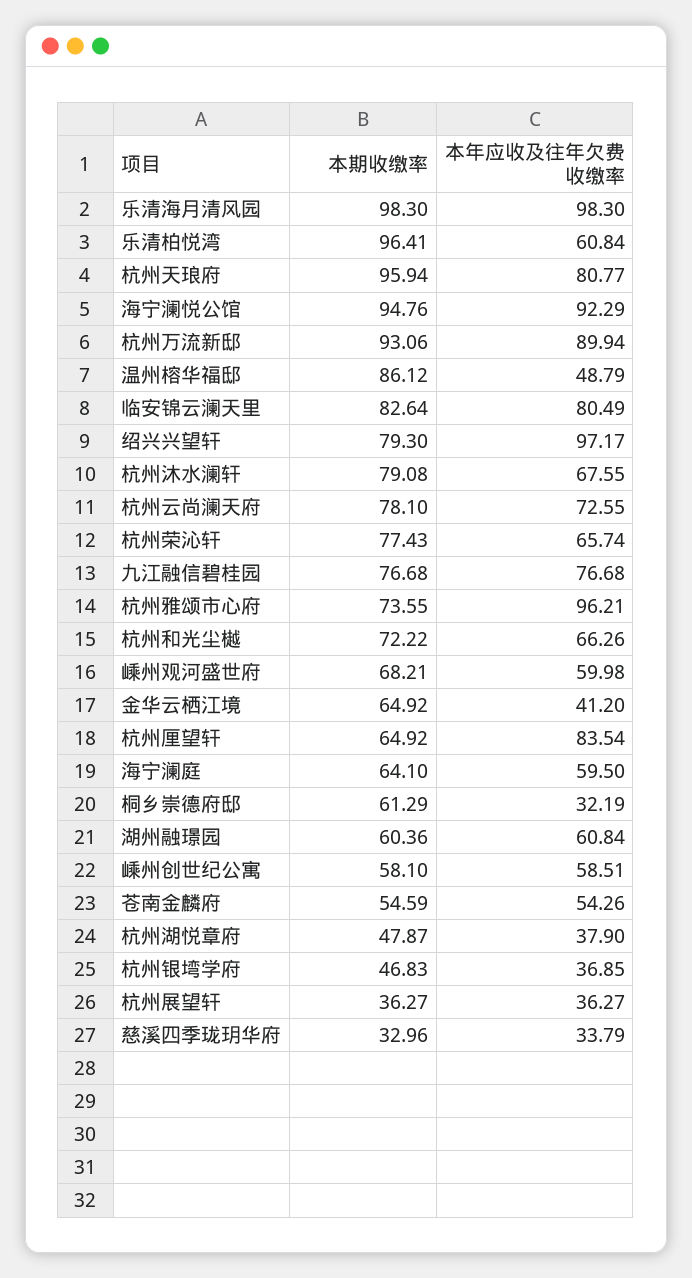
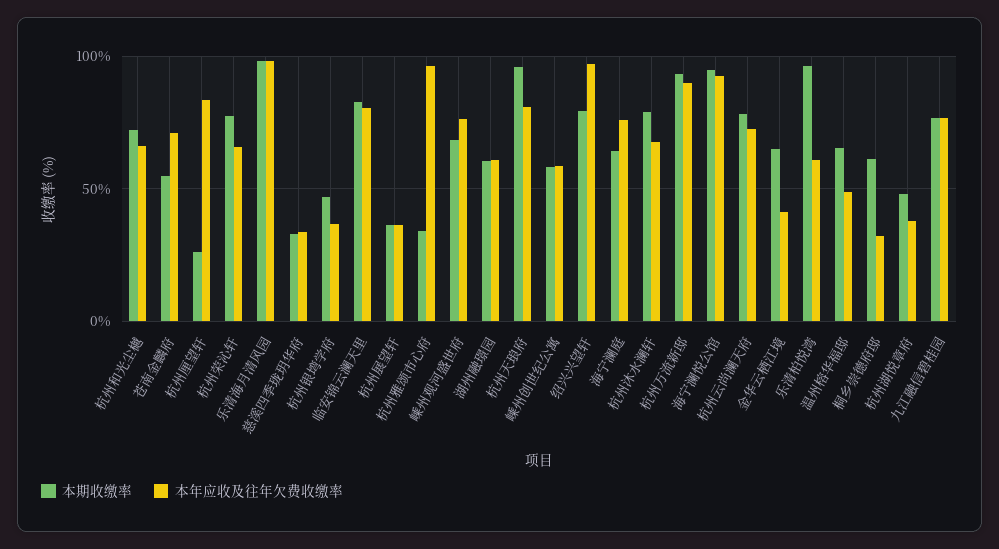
  {
    "本期收缴率": {
      "乐清海月清风园": 98.3,
      "乐清柏悦湾": 96.41,
      "杭州天琅府": 95.94,
      "海宁澜悦公馆": 94.76,
      "杭州万流新邸": 93.06,
-     "温州榕华福邸": 86.12,
+     "温州榕华福邸": 65,
      "临安锦云澜天里": 82.64,
      "绍兴兴望轩": 79.3,
      "杭州沐水澜轩": 79.08,
      "杭州云尚澜天府": 78.1,
      "杭州荣沁轩": 77.43,
      "九江融信碧桂园": 76.68,
-     "杭州雅颂市心府": 73.55,
+     "杭州雅颂市心府": 35,
      "杭州和光尘樾": 72.22,
      "嵊州观河盛世府": 68.21,
      "金华云栖江境": 64.92,
-     "杭州厘望轩": 64.92,
+     "杭州厘望轩": 25,
      "海宁澜庭": 64.1,
      "桐乡崇德府邸": 61.29,
      "湖州融璟园": 60.36,
      "嵊州创世纪公寓": 58.1,
      "苍南金麟府": 54.59,
      "杭州湖悦章府": 47.87,
      "杭州银塆学府": 46.83,
      "杭州展望轩": 36.27,
      "慈溪四季珑玥华府": 32.96
    },
    "本年应收及往年欠费收缴率": {
      "乐清海月清风园": 98.3,
      "乐清柏悦湾": 60.84,
      "杭州天琅府": 80.77,
      "海宁澜悦公馆": 92.29,
      "杭州万流新邸": 89.94,
      "温州榕华福邸": 48.79,
      "临安锦云澜天里": 80.49,
      "绍兴兴望轩": 97.17,
      "杭州沐水澜轩": 67.55,
      "杭州云尚澜天府": 72.55,
      "杭州荣沁轩": 65.74,
      "九江融信碧桂园": 76.68,
      "杭州雅颂市心府": 96.21,
      "杭州和光尘樾": 66.26,
-     "嵊州观河盛世府": 59.98,
+     "嵊州观河盛世府": 75,
      "金华云栖江境": 41.2,
      "杭州厘望轩": 83.54,
-     "海宁澜庭": 59.5,
+     "海宁澜庭": 75,
      "桐乡崇德府邸": 32.19,
      "湖州融璟园": 60.84,
      "嵊州创世纪公寓": 58.51,
-     "苍南金麟府": 54.26,
+     "苍南金麟府": 70,
      "杭州湖悦章府": 37.9,
      "杭州银塆学府": 36.85,
      "杭州展望轩": 36.27,
      "慈溪四季珑玥华府": 33.79
    }
  }

